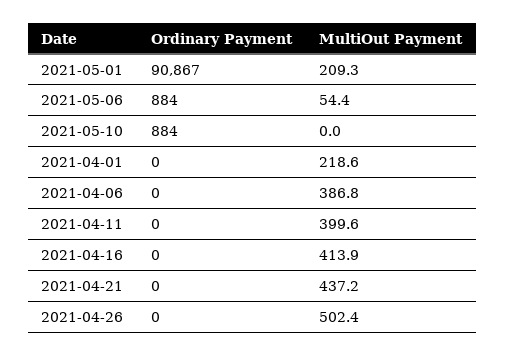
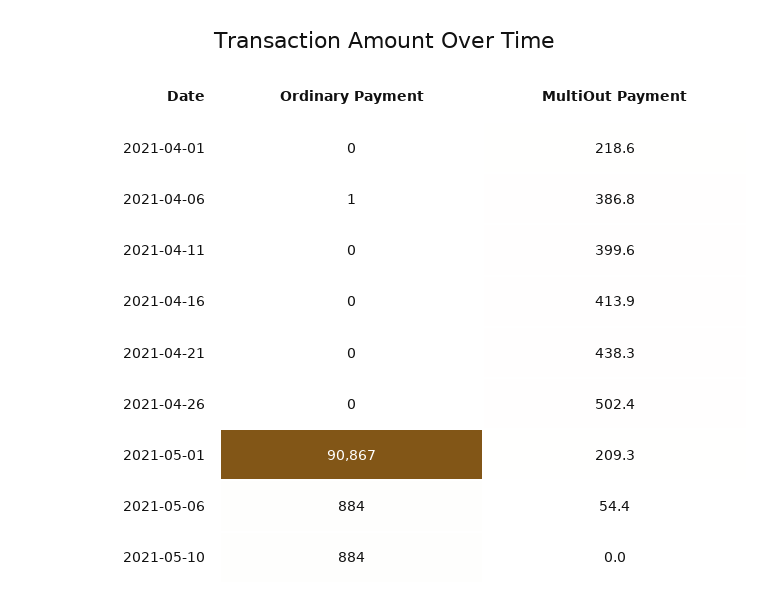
  {
    "Ordinary Payment": {
      "2021-05-01": 90867,
      "2021-05-06": 884,
      "2021-05-10": 884,
      "2021-04-01": 0,
-     "2021-04-06": 0,
+     "2021-04-06": 1,
      "2021-04-11": 0,
      "2021-04-16": 0,
      "2021-04-21": 0,
      "2021-04-26": 0
    },
    "MultiOut Payment": {
      "2021-05-01": 209.3,
      "2021-05-06": 54.4,
      "2021-05-10": 0,
      "2021-04-01": 218.6,
      "2021-04-06": 386.8,
      "2021-04-11": 399.6,
      "2021-04-16": 413.9,
-     "2021-04-21": 437.2,
+     "2021-04-21": 438.3,
      "2021-04-26": 502.4
    }
  }

